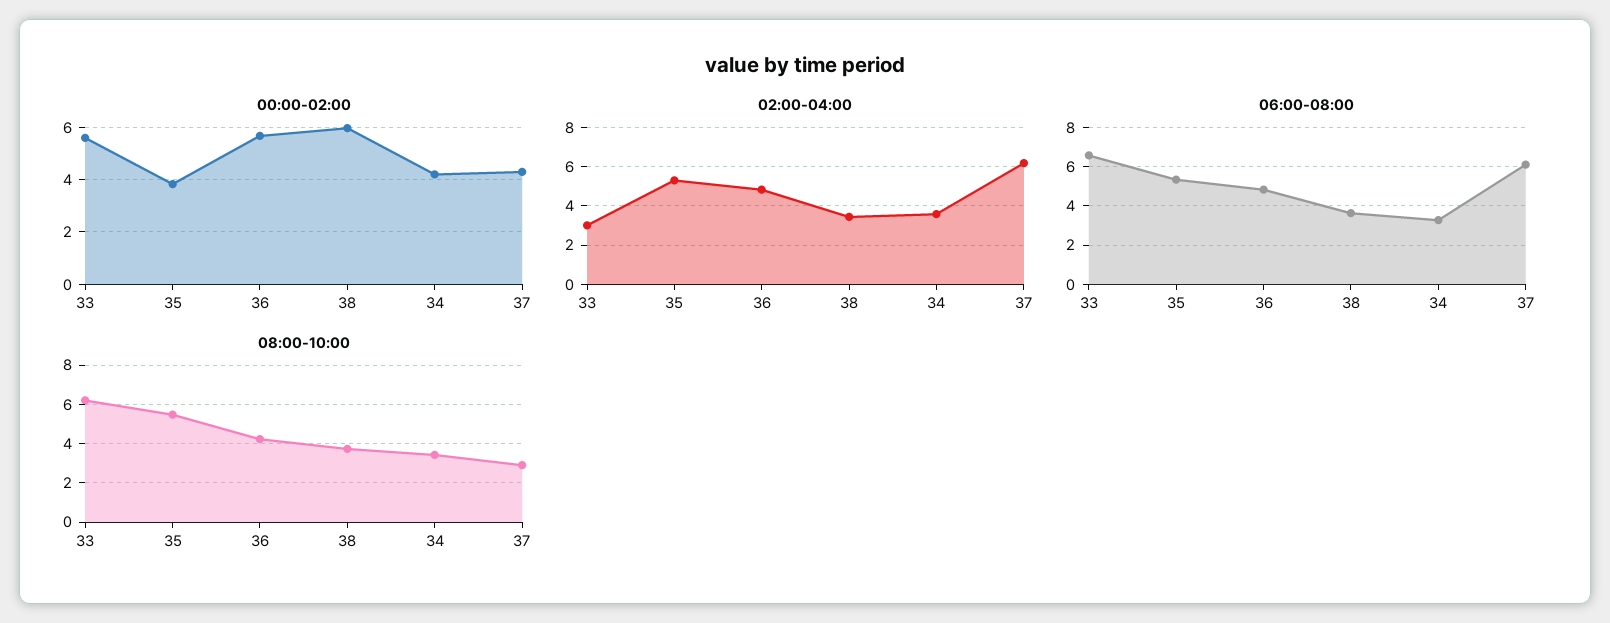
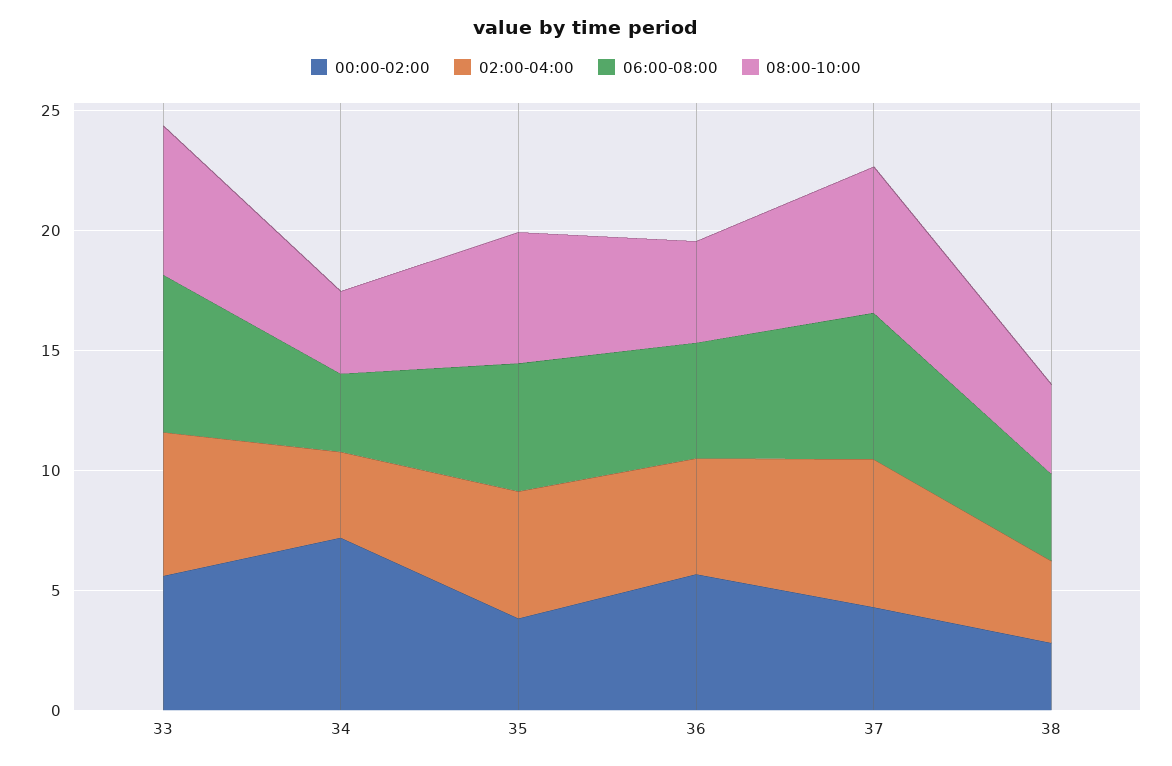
  {
    "00:00-02:00": {
      "33": 5.5,
      "35": 3.75,
      "36": 5.75,
-     "38": 6,
+     "38": 3,
-     "34": 4.25,
+     "34": 7,
      "37": 4.25
    },
    "02:00-04:00": {
-     "33": 3,
+     "33": 6,
      "35": 5.5,
      "36": 5,
      "38": 3.5,
      "34": 3.5,
      "37": 6
    },
    "06:00-08:00": {
      "33": 6.5,
      "35": 5.5,
      "36": 5,
      "38": 3.5,
      "34": 3.5,
      "37": 6
    },
    "08:00-10:00": {
      "33": 6,
      "35": 5.5,
      "36": 4,
      "38": 3.5,
      "34": 3.5,
-     "37": 3
+     "37": 6
    }
  }

